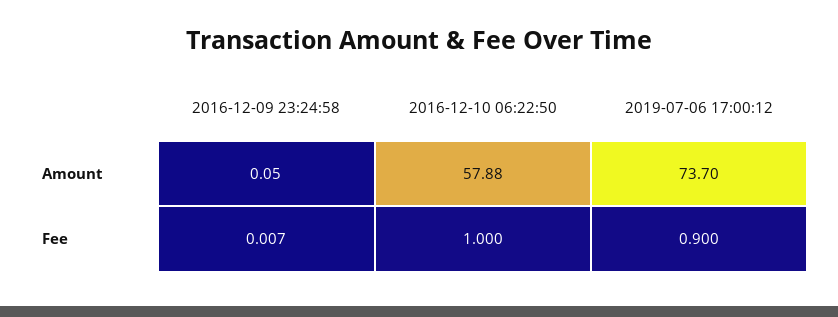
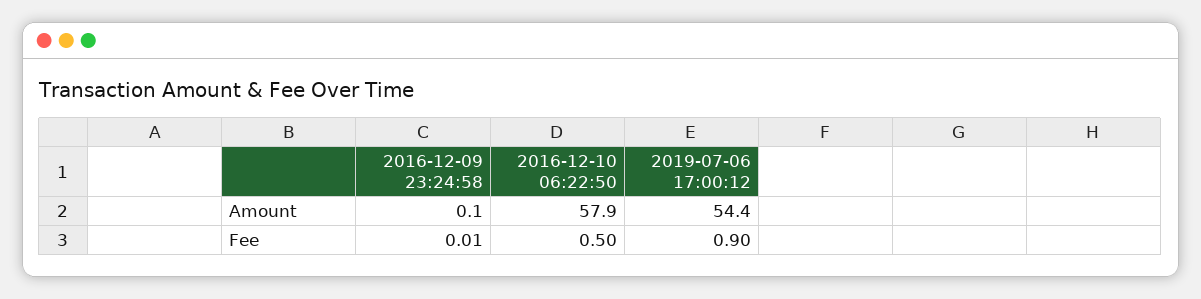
  {
    "2016-12-09 23:24:58": {
      "Amount": 0.05,
      "Fee": 0.007
    },
    "2016-12-10 06:22:50": {
      "Amount": 57.88,
-     "Fee": 1
+     "Fee": 0.5
    },
    "2019-07-06 17:00:12": {
-     "Amount": 73.7,
+     "Amount": 54.4,
      "Fee": 0.9
    }
  }

